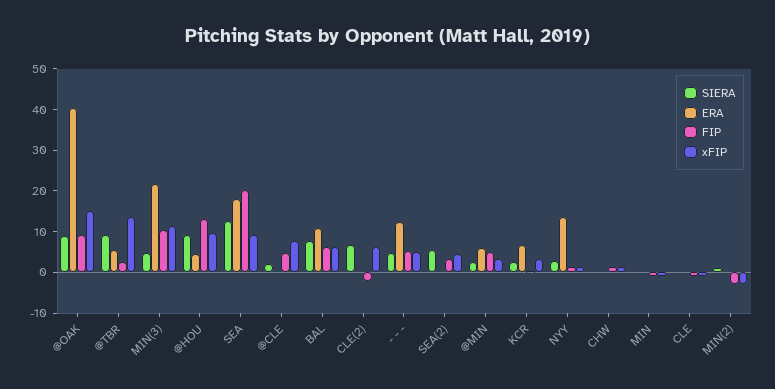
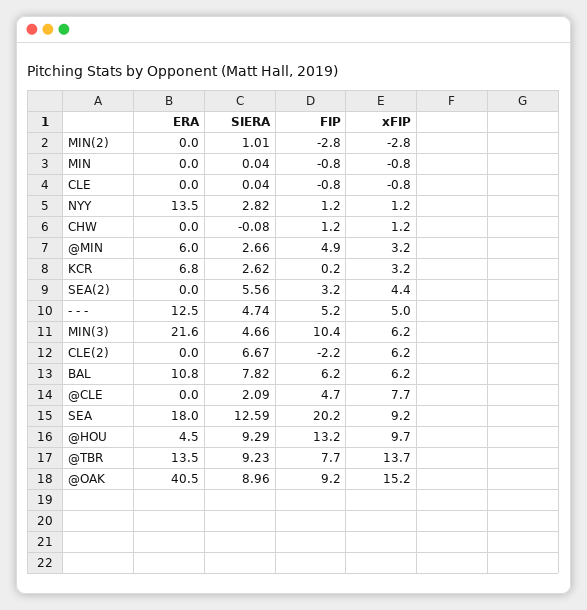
  {
    "SIERA": {
      "@OAK": 8.96,
      "@TBR": 9.23,
      "MIN(3)": 4.66,
      "@HOU": 9.29,
      "SEA": 12.59,
      "@CLE": 2.09,
      "BAL": 7.82,
      "CLE(2)": 6.67,
      "- - -": 4.74,
      "SEA(2)": 5.56,
      "@MIN": 2.66,
      "KCR": 2.62,
      "NYY": 2.82,
      "CHW": -0.08,
      "MIN": 0.04,
      "CLE": 0.04,
      "MIN(2)": 1.01
    },
    "ERA": {
      "@OAK": 40.5,
-     "@TBR": 6,
+     "@TBR": 13.5,
      "MIN(3)": 21.6,
      "@HOU": 4.5,
      "SEA": 18,
      "@CLE": 0,
      "BAL": 10.8,
      "CLE(2)": 0,
      "- - -": 12.5,
      "SEA(2)": 0,
      "@MIN": 6,
      "KCR": 6.8,
      "NYY": 13.5,
      "CHW": 0,
      "MIN": 0,
      "CLE": 0,
      "MIN(2)": 0
    },
    "FIP": {
      "@OAK": 9.2,
-     "@TBR": 2,
+     "@TBR": 7.7,
      "MIN(3)": 10.4,
      "@HOU": 13.2,
      "SEA": 20.2,
      "@CLE": 4.7,
      "BAL": 6.2,
      "CLE(2)": -2.2,
      "- - -": 5.2,
      "SEA(2)": 3.2,
      "@MIN": 4.9,
      "KCR": 0.2,
      "NYY": 1.2,
      "CHW": 1.2,
      "MIN": -0.8,
      "CLE": -0.8,
      "MIN(2)": -2.8
    },
    "xFIP": {
      "@OAK": 15.2,
      "@TBR": 13.7,
-     "MIN(3)": 12,
+     "MIN(3)": 6.2,
      "@HOU": 9.7,
      "SEA": 9.2,
      "@CLE": 7.7,
      "BAL": 6.2,
      "CLE(2)": 6.2,
      "- - -": 5,
      "SEA(2)": 4.4,
      "@MIN": 3.2,
      "KCR": 3.2,
      "NYY": 1.2,
      "CHW": 1.2,
      "MIN": -0.8,
      "CLE": -0.8,
      "MIN(2)": -2.8
    }
  }

